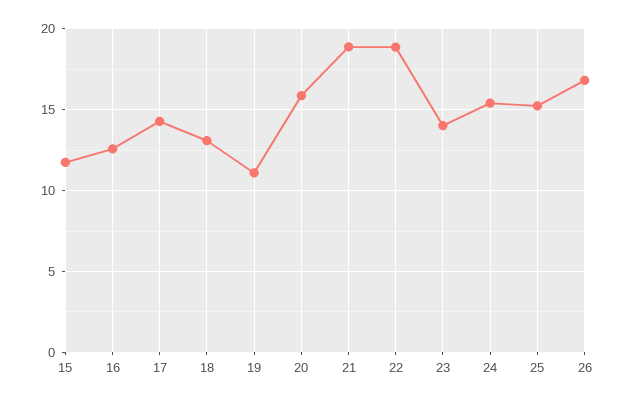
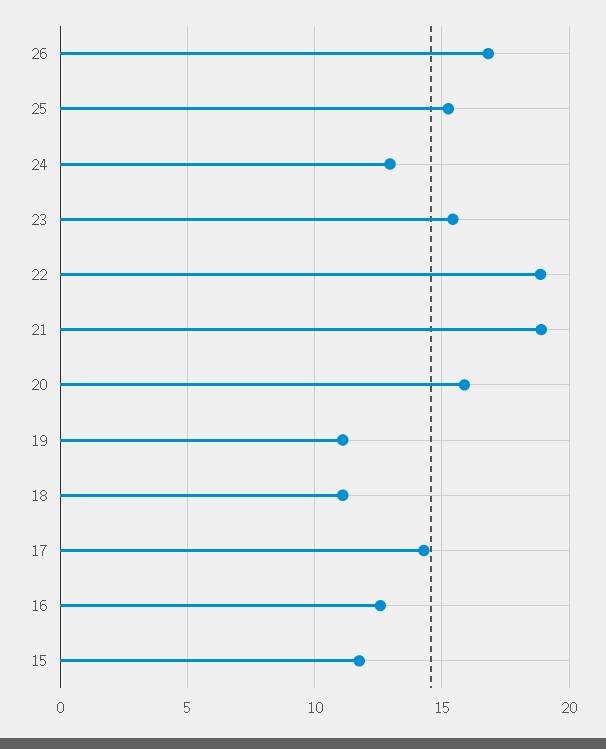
  {
    "15": 12,
    "16": 12.5,
    "17": 14.5,
-   "18": 13,
+   "18": 11,
    "19": 11,
    "20": 16,
    "21": 19,
    "22": 19,
-   "23": 14,
+   "23": 15.5,
-   "24": 15.5,
+   "24": 13,
    "25": 15.5,
    "26": 17
  }

